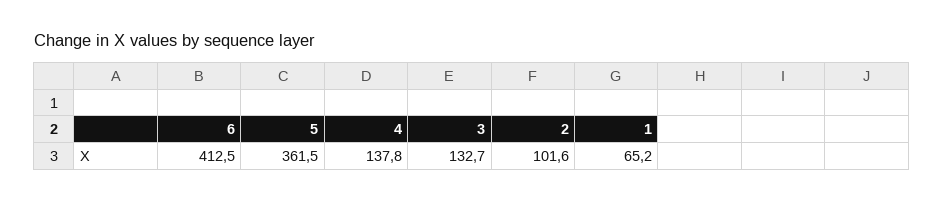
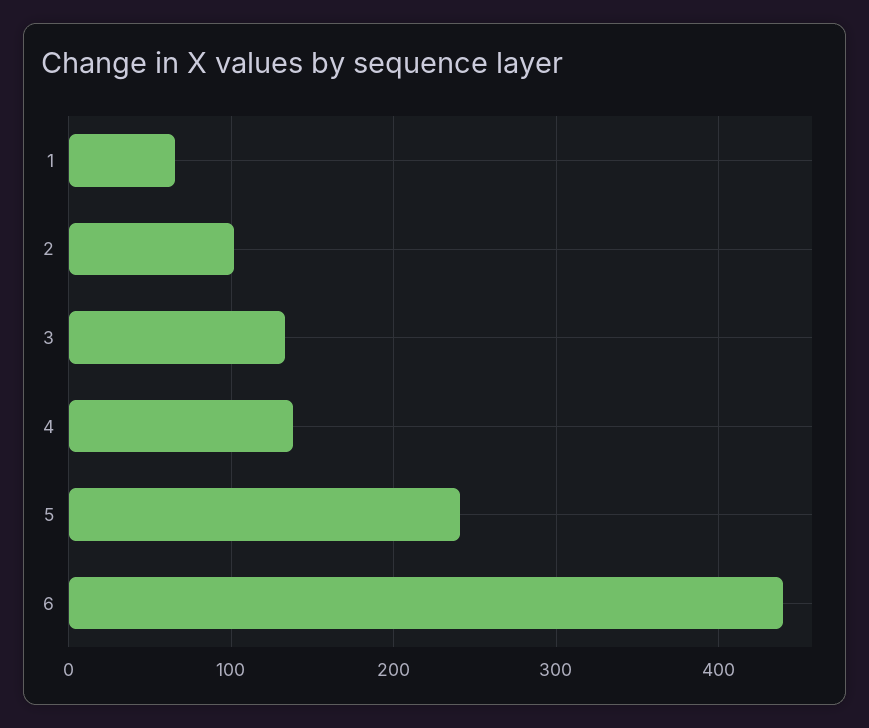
  {
-   "6": 412.5,
+   "6": 440,
-   "5": 361.5,
+   "5": 240,
    "4": 137.8,
    "3": 132.7,
    "2": 101.6,
    "1": 65.2
  }

